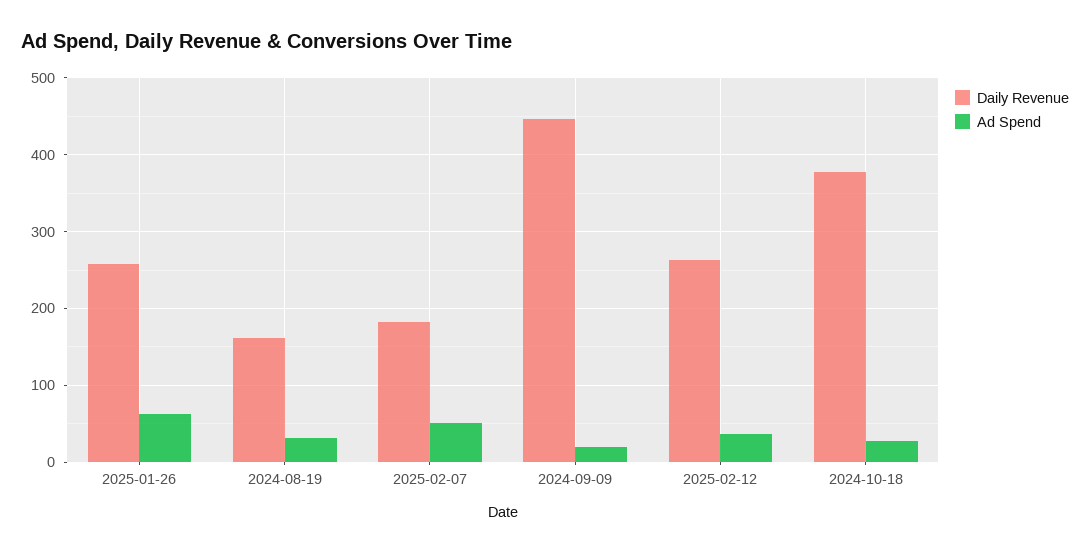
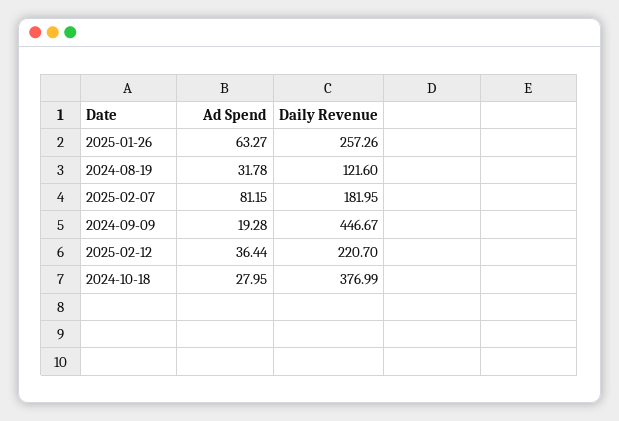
  {
    "Daily Revenue": {
      "2025-01-26": 257.26,
-     "2024-08-19": 160,
+     "2024-08-19": 121.6,
      "2025-02-07": 181.95,
      "2024-09-09": 446.67,
-     "2025-02-12": 260,
+     "2025-02-12": 220.7,
      "2024-10-18": 376.99
    },
    "Ad Spend": {
      "2025-01-26": 63.27,
      "2024-08-19": 31.78,
-     "2025-02-07": 50,
+     "2025-02-07": 81.15,
      "2024-09-09": 19.28,
      "2025-02-12": 36.44,
      "2024-10-18": 27.95
    }
  }

